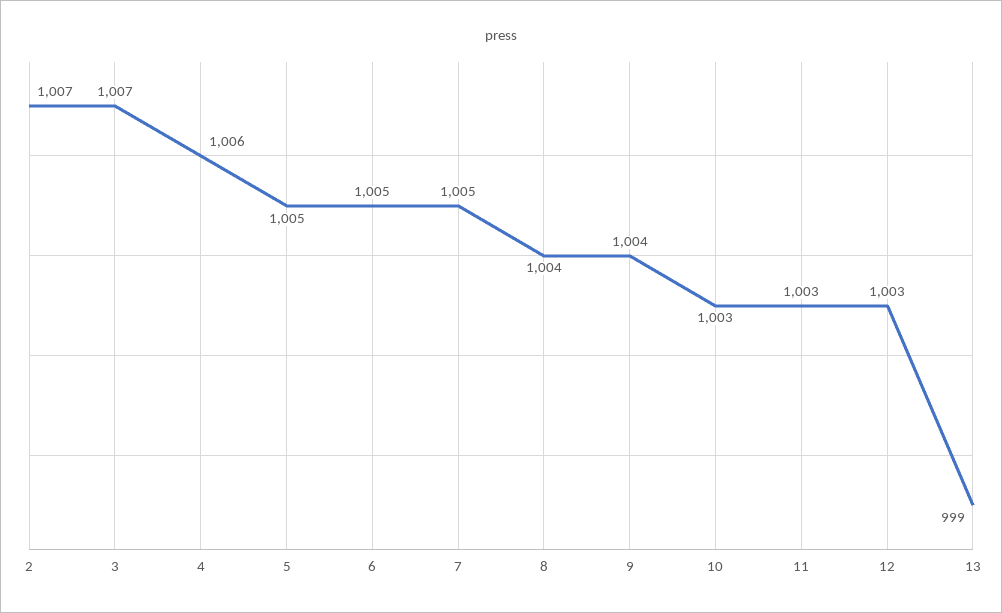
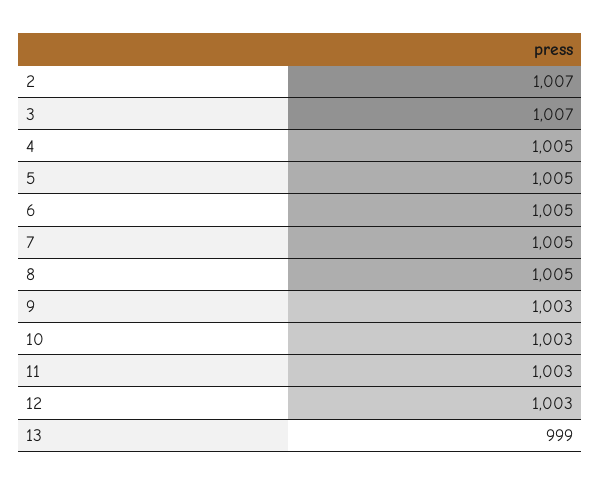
  {
    "2": 1007,
    "3": 1007,
-   "4": 1006,
+   "4": 1005,
    "5": 1005,
    "6": 1005,
    "7": 1005,
-   "8": 1004,
+   "8": 1005,
-   "9": 1004,
+   "9": 1003,
    "10": 1003,
    "11": 1003,
    "12": 1003,
    "13": 999
  }

